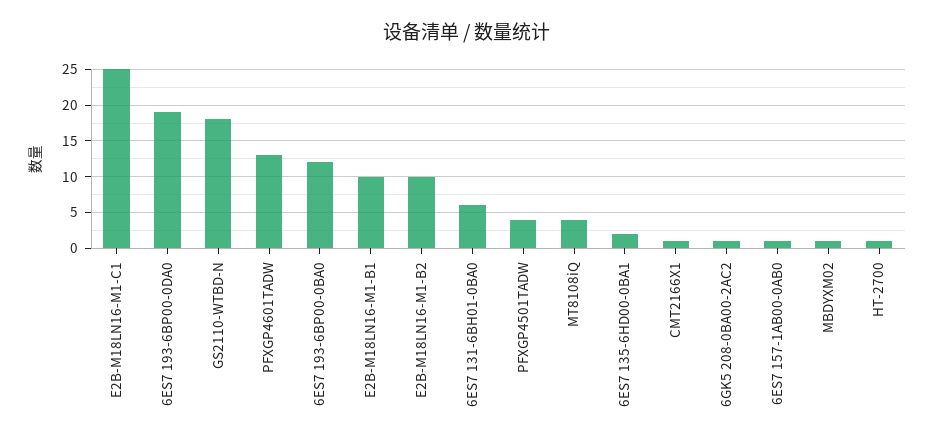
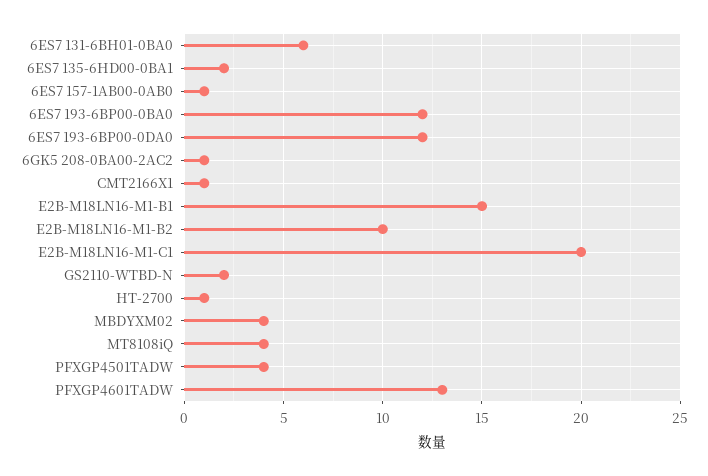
  {
-   "E2B-M18LN16-M1-C1": 25,
+   "E2B-M18LN16-M1-C1": 20,
-   "6ES7 193-6BP00-0DA0": 19,
+   "6ES7 193-6BP00-0DA0": 12,
-   "GS2110-WTBD-N": 18,
+   "GS2110-WTBD-N": 2,
    "PFXGP4601TADW": 13,
    "6ES7 193-6BP00-0BA0": 12,
-   "E2B-M18LN16-M1-B1": 10,
+   "E2B-M18LN16-M1-B1": 15,
    "E2B-M18LN16-M1-B2": 10,
    "6ES7 131-6BH01-0BA0": 6,
    "PFXGP4501TADW": 4,
    "MT8108iQ": 4,
    "6ES7 135-6HD00-0BA1": 2,
    "CMT2166X1": 1,
    "6GK5 208-0BA00-2AC2": 1,
    "6ES7 157-1AB00-0AB0": 1,
-   "MBDYXM02": 1,
+   "MBDYXM02": 4,
    "HT-2700": 1
  }

